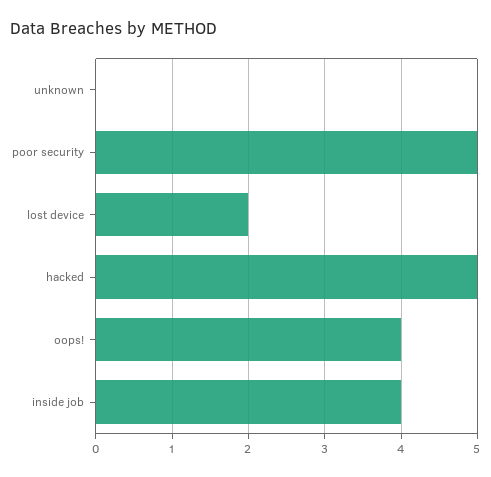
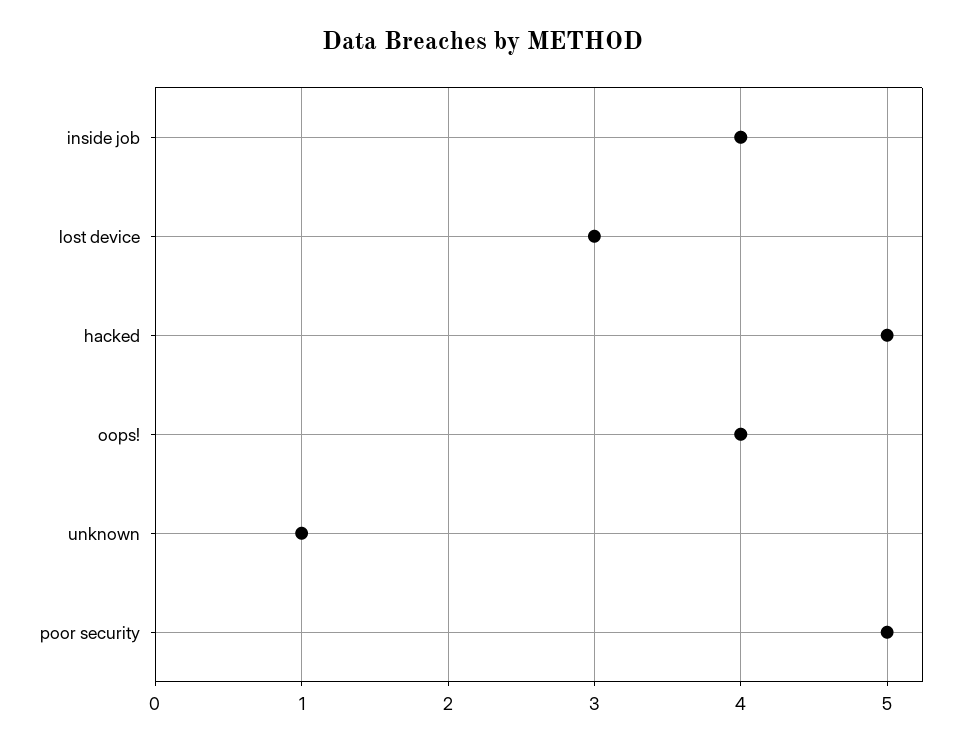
  {
-   "unknown": 0,
+   "unknown": 1,
    "poor security": 5,
-   "lost device": 2,
+   "lost device": 3,
    "hacked": 5,
    "oops!": 4,
    "inside job": 4
  }

